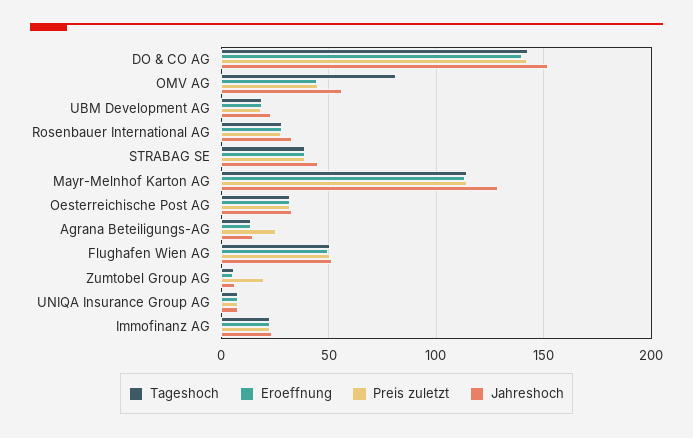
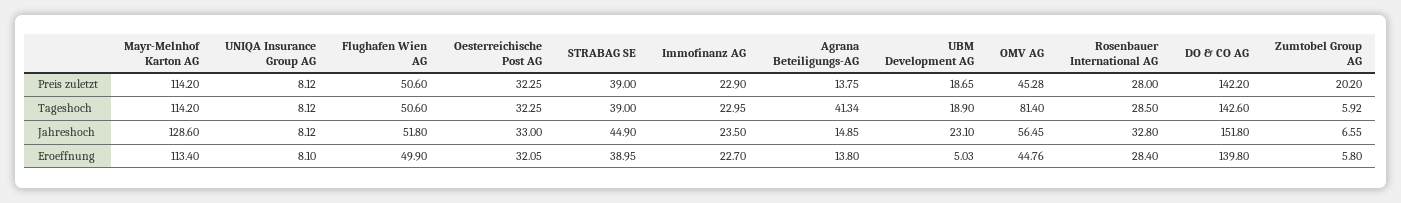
  {
    "Tageshoch": {
      "DO & CO AG": 142.6,
      "OMV AG": 81.4,
      "UBM Development AG": 18.9,
      "Rosenbauer International AG": 28.5,
      "STRABAG SE": 39,
      "Mayr-Melnhof Karton AG": 114.2,
      "Oesterreichische Post AG": 32.25,
-     "Agrana Beteiligungs-AG": 15,
+     "Agrana Beteiligungs-AG": 41.34,
      "Flughafen Wien AG": 50.6,
      "Zumtobel Group AG": 5.92,
      "UNIQA Insurance Group AG": 8.12,
      "Immofinanz AG": 22.95
    },
    "Eroeffnung": {
      "DO & CO AG": 139.8,
      "OMV AG": 44.76,
-     "UBM Development AG": 20,
+     "UBM Development AG": 5.03,
      "Rosenbauer International AG": 28.4,
      "STRABAG SE": 38.95,
      "Mayr-Melnhof Karton AG": 113.4,
      "Oesterreichische Post AG": 32.05,
      "Agrana Beteiligungs-AG": 13.8,
      "Flughafen Wien AG": 49.9,
      "Zumtobel Group AG": 5.8,
      "UNIQA Insurance Group AG": 8.1,
      "Immofinanz AG": 22.7
    },
    "Preis zuletzt": {
      "DO & CO AG": 142.2,
      "OMV AG": 45.28,
      "UBM Development AG": 18.65,
      "Rosenbauer International AG": 28,
      "STRABAG SE": 39,
      "Mayr-Melnhof Karton AG": 114.2,
      "Oesterreichische Post AG": 32.25,
-     "Agrana Beteiligungs-AG": 25,
+     "Agrana Beteiligungs-AG": 13.75,
      "Flughafen Wien AG": 50.6,
      "Zumtobel Group AG": 20.2,
      "UNIQA Insurance Group AG": 8.12,
      "Immofinanz AG": 22.9
    },
    "Jahreshoch": {
      "DO & CO AG": 151.8,
      "OMV AG": 56.45,
      "UBM Development AG": 23.1,
      "Rosenbauer International AG": 32.8,
      "STRABAG SE": 44.9,
      "Mayr-Melnhof Karton AG": 128.6,
      "Oesterreichische Post AG": 33,
      "Agrana Beteiligungs-AG": 14.85,
      "Flughafen Wien AG": 51.8,
      "Zumtobel Group AG": 6.55,
      "UNIQA Insurance Group AG": 8.12,
      "Immofinanz AG": 23.5
    }
  }

